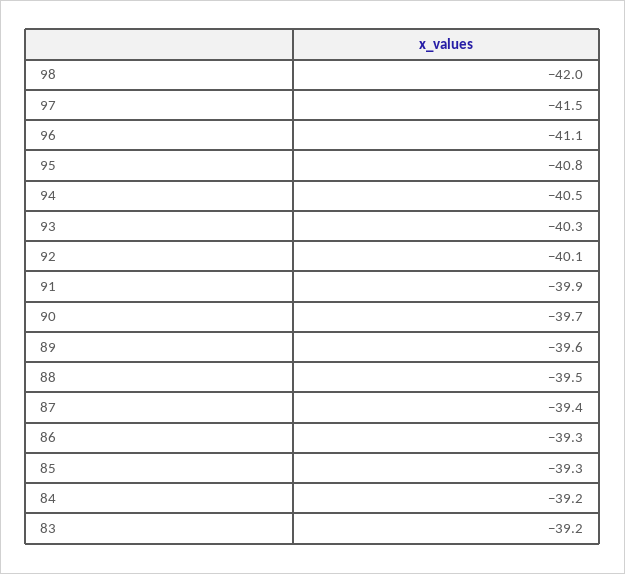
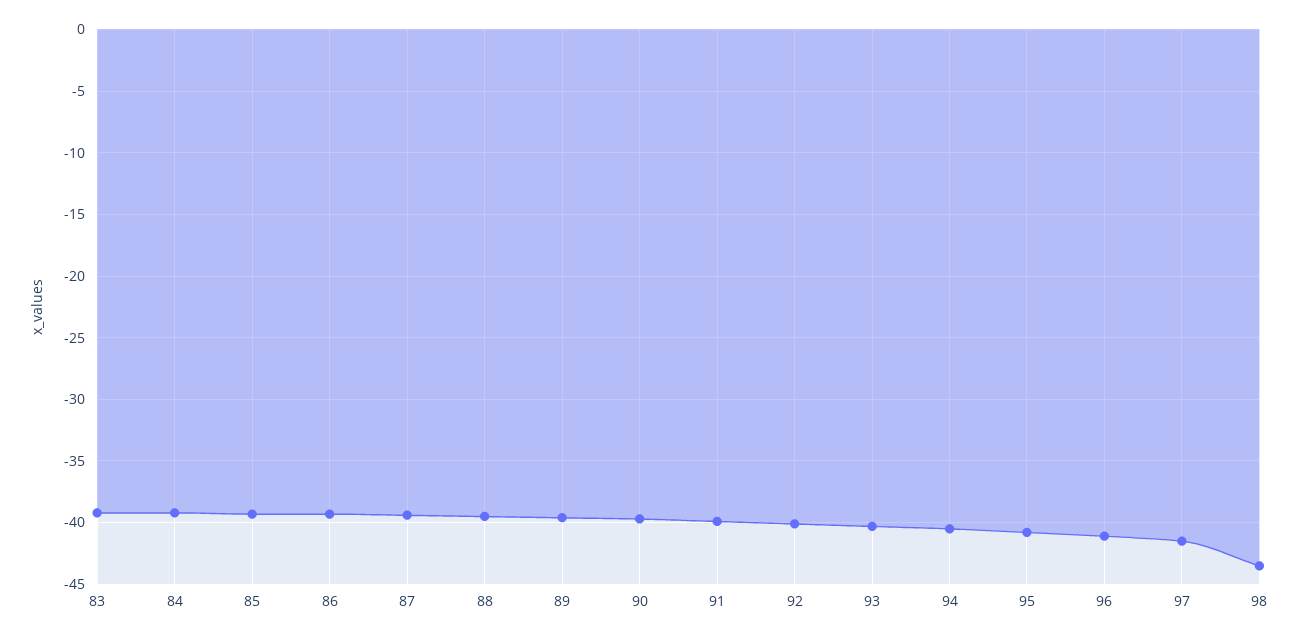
  {
-   "98": -42,
+   "98": -43.5,
    "97": -41.5,
    "96": -41.1,
    "95": -40.8,
    "94": -40.5,
    "93": -40.3,
    "92": -40.1,
    "91": -39.9,
    "90": -39.7,
    "89": -39.6,
    "88": -39.5,
    "87": -39.4,
    "86": -39.3,
    "85": -39.3,
    "84": -39.2,
    "83": -39.2
  }

